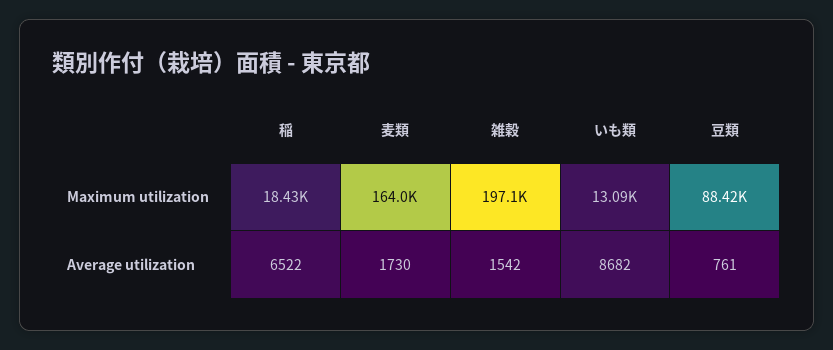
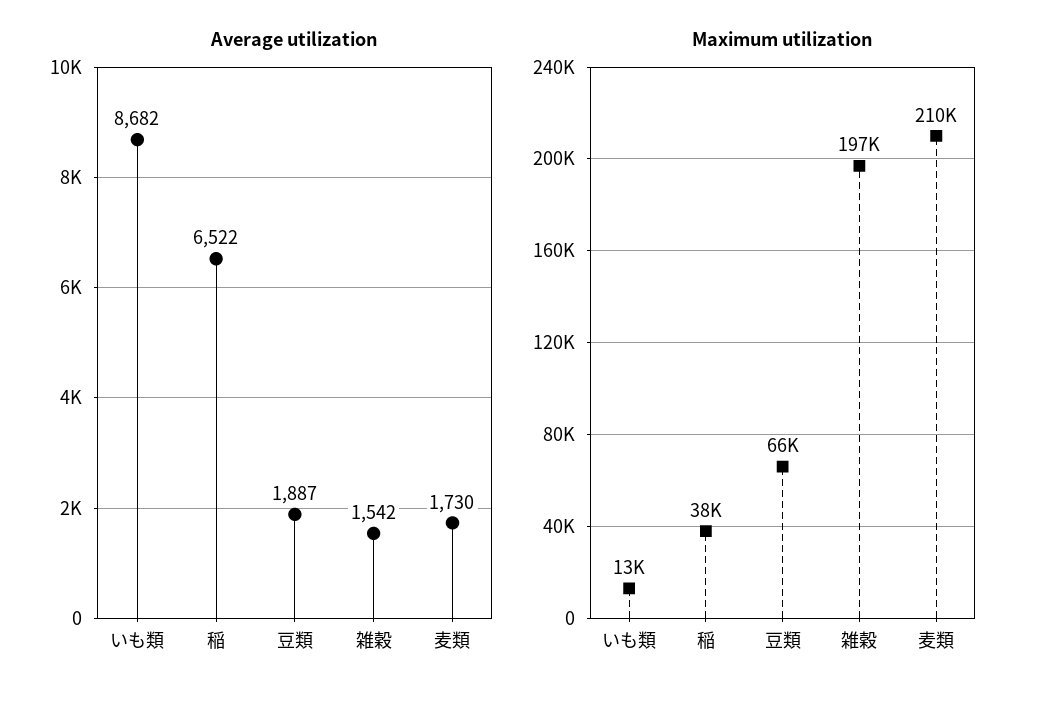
  {
    "Maximum utilization": {
-     "稲": 18430,
+     "稲": 38000,
-     "麦類": 164000,
+     "麦類": 210000,
      "雑穀": 197100,
      "いも類": 13090,
-     "豆類": 88420
+     "豆類": 66000
    },
    "Average utilization": {
      "稲": 6522,
      "麦類": 1730,
      "雑穀": 1542,
      "いも類": 8682,
-     "豆類": 761
+     "豆類": 1887
    }
  }

